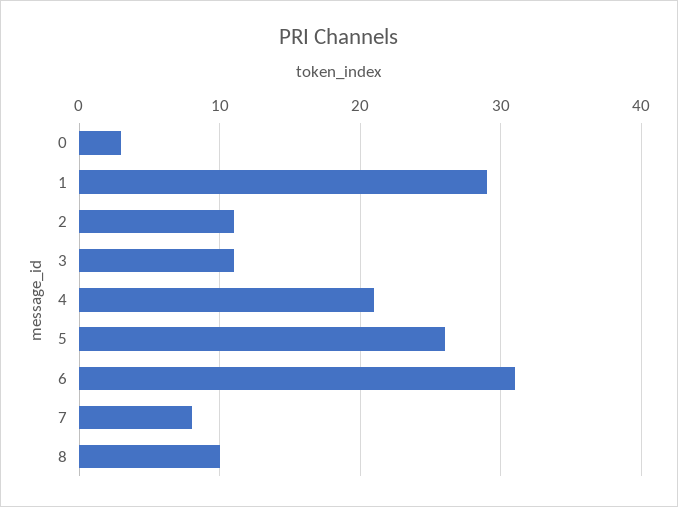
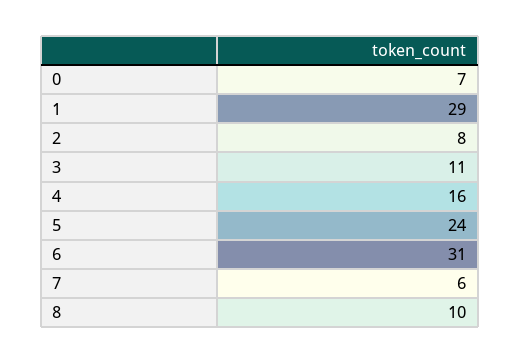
  {
-   "0": 3,
+   "0": 7,
    "1": 29,
-   "2": 11,
+   "2": 8,
    "3": 11,
-   "4": 21,
+   "4": 16,
-   "5": 26,
+   "5": 24,
    "6": 31,
-   "7": 8,
+   "7": 6,
    "8": 10
  }

